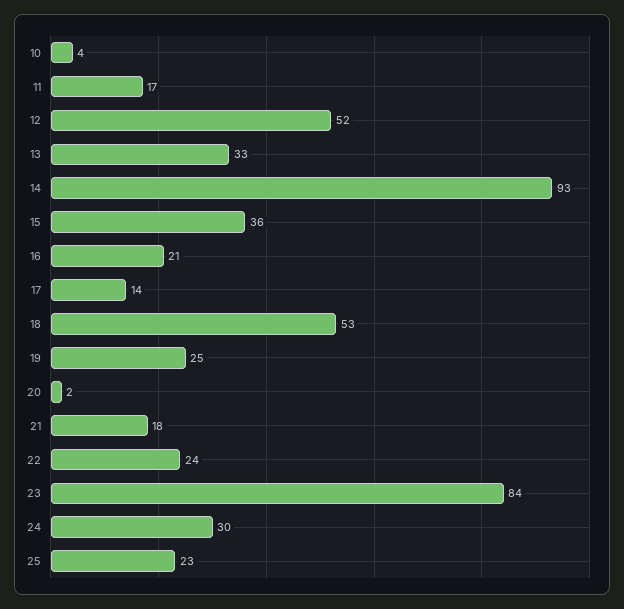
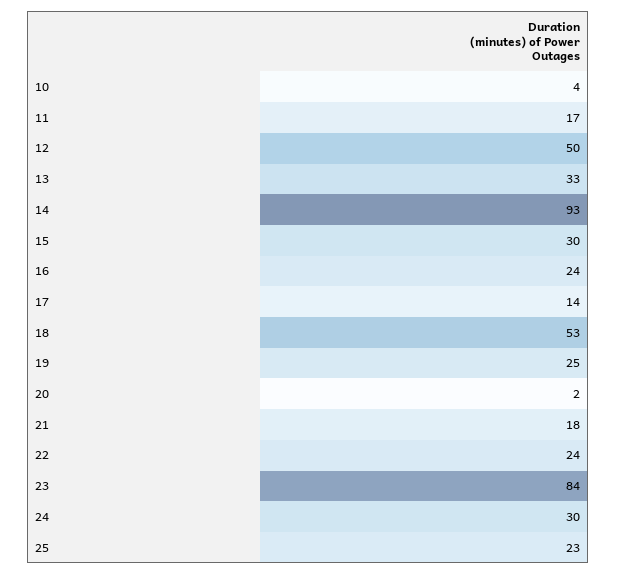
  {
    "10": 4,
    "11": 17,
-   "12": 52,
+   "12": 50,
    "13": 33,
    "14": 93,
-   "15": 36,
+   "15": 30,
-   "16": 21,
+   "16": 24,
    "17": 14,
    "18": 53,
    "19": 25,
    "20": 2,
    "21": 18,
    "22": 24,
    "23": 84,
    "24": 30,
    "25": 23
  }

